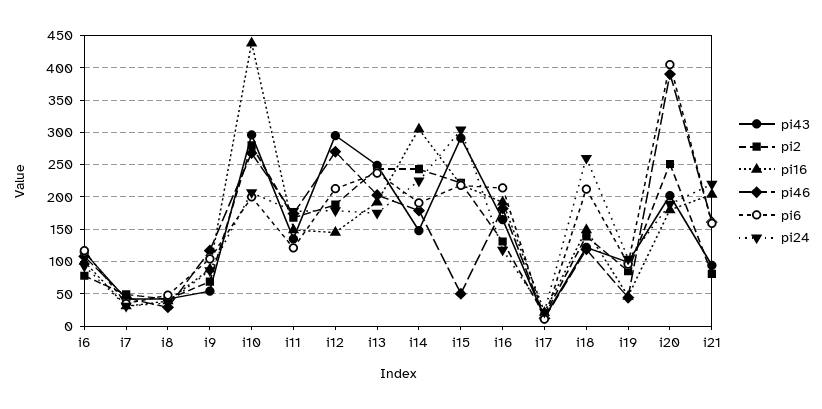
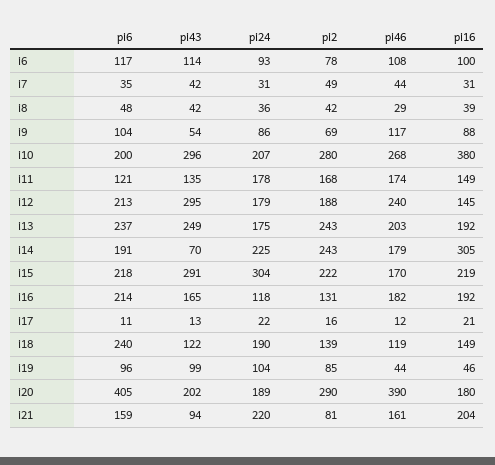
  {
    "pi43": {
      "i6": 114,
      "i7": 42,
      "i8": 42,
      "i9": 54,
      "i10": 296,
      "i11": 135,
      "i12": 295,
      "i13": 249,
-     "i14": 150,
+     "i14": 70,
      "i15": 291,
      "i16": 165,
      "i17": 13,
      "i18": 122,
      "i19": 99,
      "i20": 202,
      "i21": 94
    },
    "pi2": {
      "i6": 78,
      "i7": 49,
      "i8": 42,
      "i9": 69,
      "i10": 280,
      "i11": 168,
      "i12": 188,
      "i13": 243,
      "i14": 243,
      "i15": 222,
      "i16": 131,
      "i17": 16,
      "i18": 139,
      "i19": 85,
-     "i20": 250,
+     "i20": 290,
      "i21": 81
    },
    "pi16": {
      "i6": 100,
      "i7": 31,
      "i8": 39,
      "i9": 88,
-     "i10": 440,
+     "i10": 380,
      "i11": 149,
      "i12": 145,
      "i13": 192,
      "i14": 305,
      "i15": 219,
      "i16": 192,
      "i17": 21,
      "i18": 149,
      "i19": 46,
      "i20": 180,
      "i21": 204
    },
    "pi46": {
      "i6": 108,
      "i7": 44,
      "i8": 29,
      "i9": 117,
      "i10": 268,
      "i11": 174,
-     "i12": 270,
+     "i12": 240,
      "i13": 203,
      "i14": 179,
-     "i15": 50,
+     "i15": 170,
      "i16": 182,
      "i17": 12,
      "i18": 119,
      "i19": 44,
      "i20": 390,
      "i21": 161
    },
    "pi6": {
      "i6": 117,
      "i7": 35,
      "i8": 48,
      "i9": 104,
      "i10": 200,
      "i11": 121,
      "i12": 213,
      "i13": 237,
      "i14": 191,
      "i15": 218,
      "i16": 214,
      "i17": 11,
-     "i18": 210,
+     "i18": 240,
      "i19": 96,
      "i20": 405,
      "i21": 159
    },
    "pi24": {
      "i6": 93,
      "i7": 31,
      "i8": 36,
      "i9": 86,
      "i10": 207,
      "i11": 178,
      "i12": 179,
      "i13": 175,
      "i14": 225,
      "i15": 304,
      "i16": 118,
      "i17": 22,
-     "i18": 260,
+     "i18": 190,
      "i19": 104,
      "i20": 189,
      "i21": 220
    }
  }

